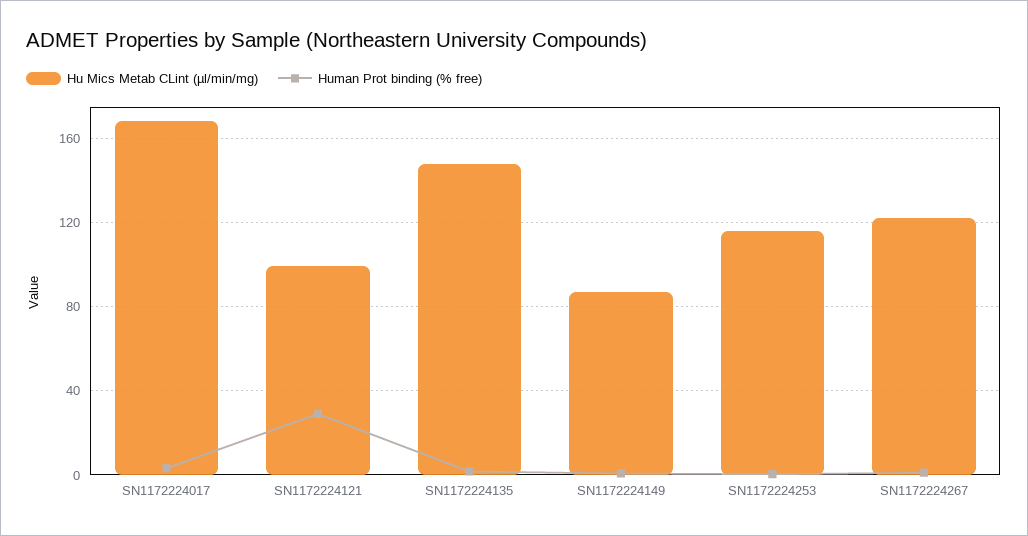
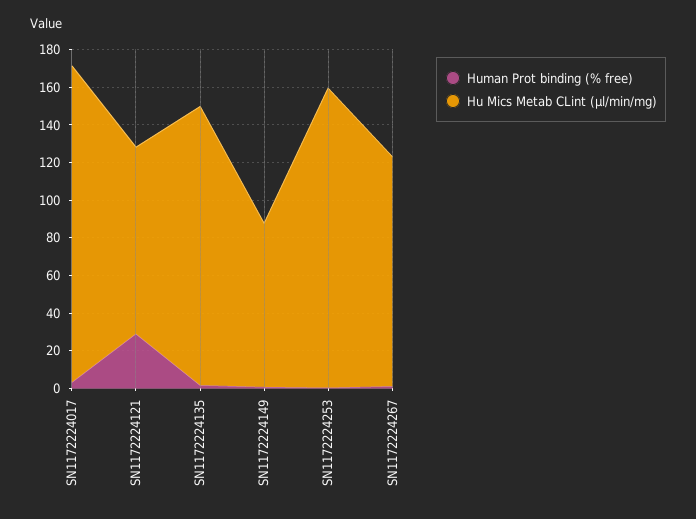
  {
    "Hu Mics Metab CLint (µl/min/mg)": {
      "SN1172224017": 170,
      "SN1172224121": 100,
      "SN1172224135": 150,
      "SN1172224149": 85,
-     "SN1172224253": 115,
+     "SN1172224253": 160,
      "SN1172224267": 120
    },
    "Human Prot binding (% free)": {
      "SN1172224017": 5,
      "SN1172224121": 30,
      "SN1172224135": 0,
      "SN1172224149": 0,
      "SN1172224253": 0,
      "SN1172224267": 0
    }
  }

